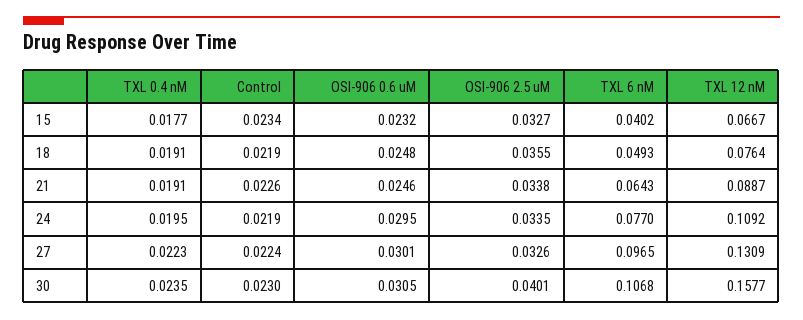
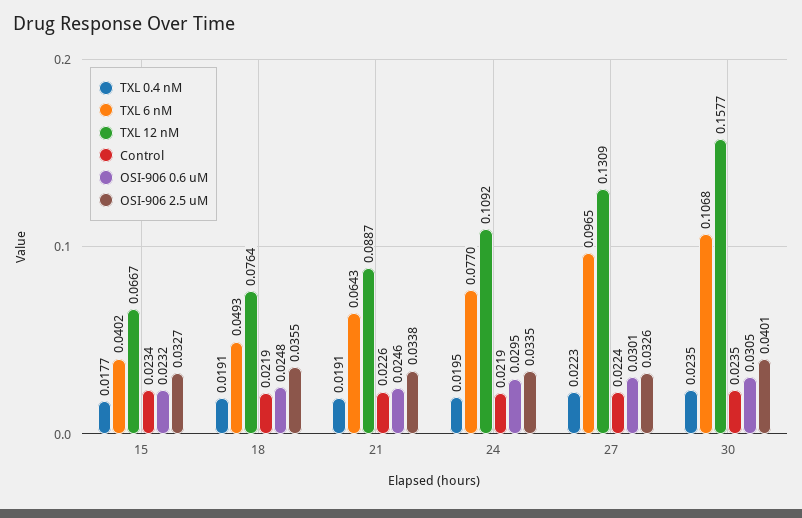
  {
    "TXL 0.4 nM": {
      "15": 0.0177,
      "18": 0.0191,
      "21": 0.0191,
      "24": 0.0195,
      "27": 0.0223,
      "30": 0.0235
    },
    "Control": {
      "15": 0.0234,
      "18": 0.0219,
      "21": 0.0226,
      "24": 0.0219,
      "27": 0.0224,
-     "30": 0.023
+     "30": 0.0235
    },
    "OSI-906 0.6 uM": {
      "15": 0.0232,
      "18": 0.0248,
      "21": 0.0246,
      "24": 0.0295,
      "27": 0.0301,
      "30": 0.0305
    },
    "OSI-906 2.5 uM": {
      "15": 0.0327,
      "18": 0.0355,
      "21": 0.0338,
      "24": 0.0335,
      "27": 0.0326,
      "30": 0.0401
    },
    "TXL 6 nM": {
      "15": 0.0402,
      "18": 0.0493,
      "21": 0.0643,
      "24": 0.077,
      "27": 0.0965,
      "30": 0.1068
    },
    "TXL 12 nM": {
      "15": 0.0667,
      "18": 0.0764,
      "21": 0.0887,
      "24": 0.1092,
      "27": 0.1309,
      "30": 0.1577
    }
  }

